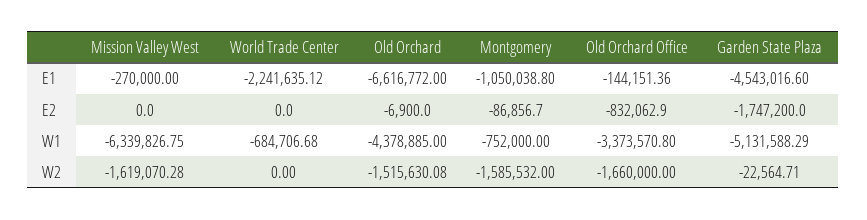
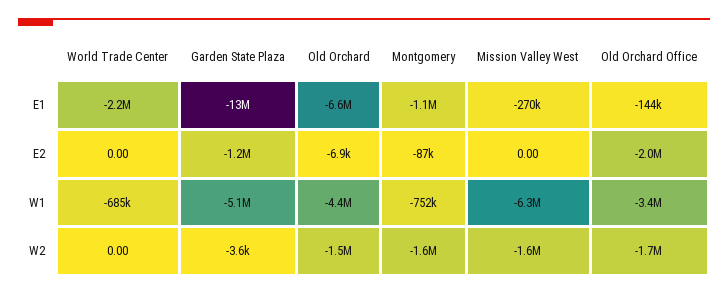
  {
    "Mission Valley West": {
      "E1": -270000,
      "E2": 0,
      "W1": -6339826.75,
      "W2": -1619070.28
    },
    "World Trade Center": {
      "E1": -2241635.12,
      "E2": 0,
      "W1": -684706.68,
      "W2": 0
    },
    "Old Orchard": {
      "E1": -6616772,
      "E2": -6900,
      "W1": -4378885,
      "W2": -1515630.08
    },
    "Montgomery": {
      "E1": -1050038.8,
      "E2": -86856.7,
      "W1": -752000,
      "W2": -1585532
    },
    "Old Orchard Office": {
      "E1": -144151.36,
-     "E2": -832062.9,
+     "E2": -2000000,
      "W1": -3373570.8,
      "W2": -1660000
    },
    "Garden State Plaza": {
-     "E1": -4543016.6,
+     "E1": -13000000,
-     "E2": -1747200,
+     "E2": -1200000,
      "W1": -5131588.29,
-     "W2": -22564.71
+     "W2": -3600
    }
  }

